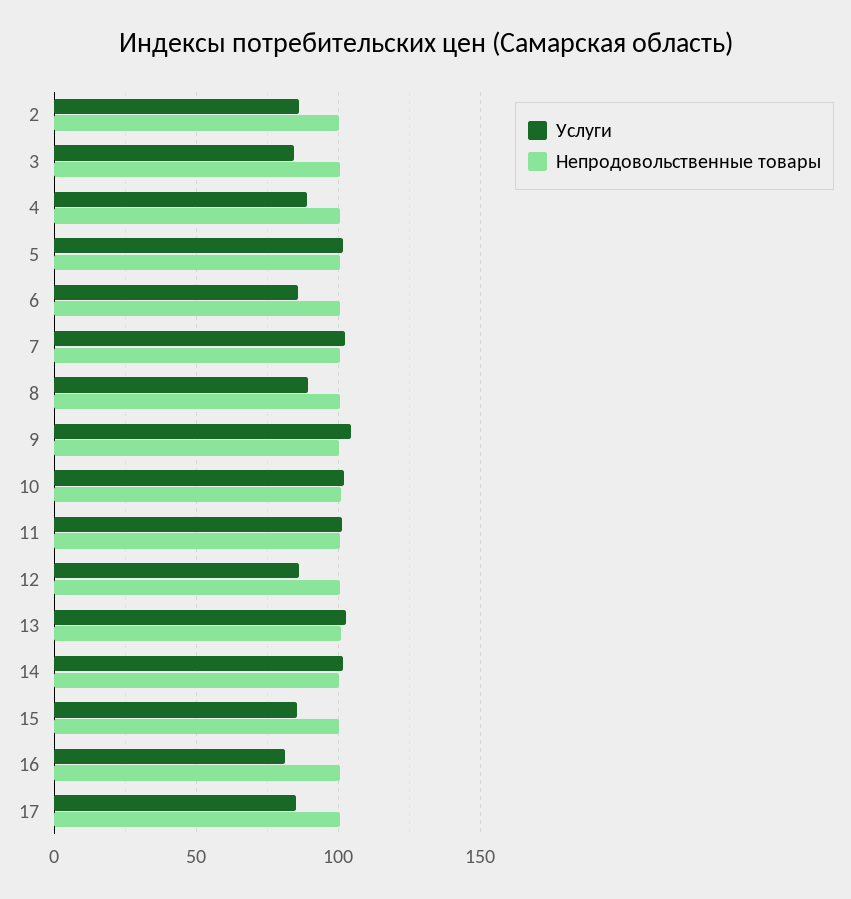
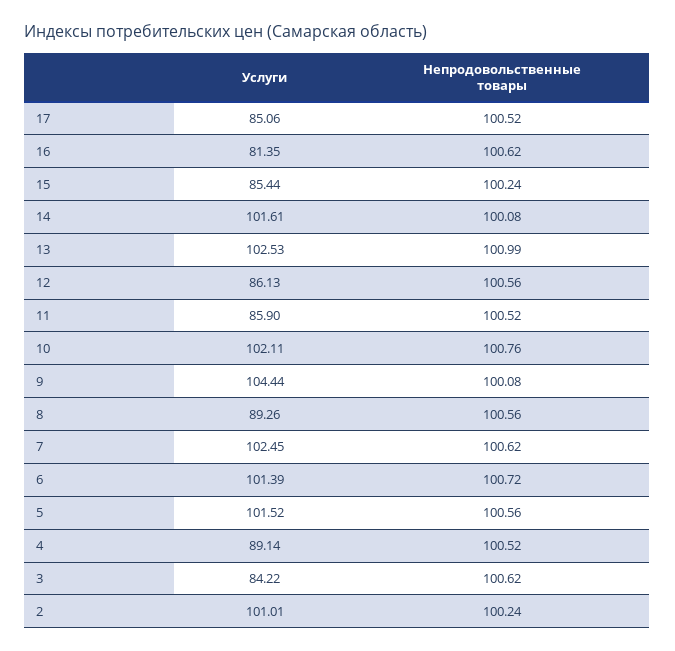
  {
    "Услуги": {
-     "2": 85,
+     "2": 101.01,
      "3": 84.22,
      "4": 89.14,
      "5": 101.52,
-     "6": 85,
+     "6": 101.39,
      "7": 102.45,
      "8": 89.26,
      "9": 104.44,
      "10": 102.11,
-     "11": 100,
+     "11": 85.9,
      "12": 86.13,
      "13": 102.53,
      "14": 101.61,
      "15": 85.44,
      "16": 81.35,
      "17": 85.06
    },
    "Непродовольственные товары": {
      "2": 100.24,
      "3": 100.62,
      "4": 100.52,
      "5": 100.56,
      "6": 100.72,
      "7": 100.62,
      "8": 100.56,
      "9": 100.08,
      "10": 100.76,
      "11": 100.52,
      "12": 100.56,
      "13": 100.99,
      "14": 100.08,
      "15": 100.24,
      "16": 100.62,
      "17": 100.52
    }
  }

